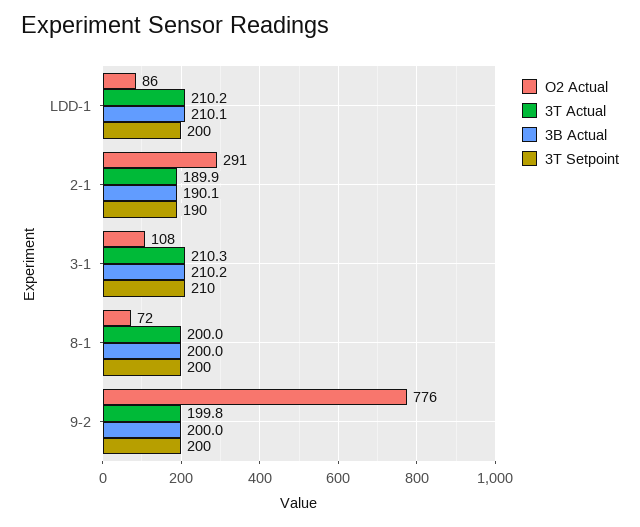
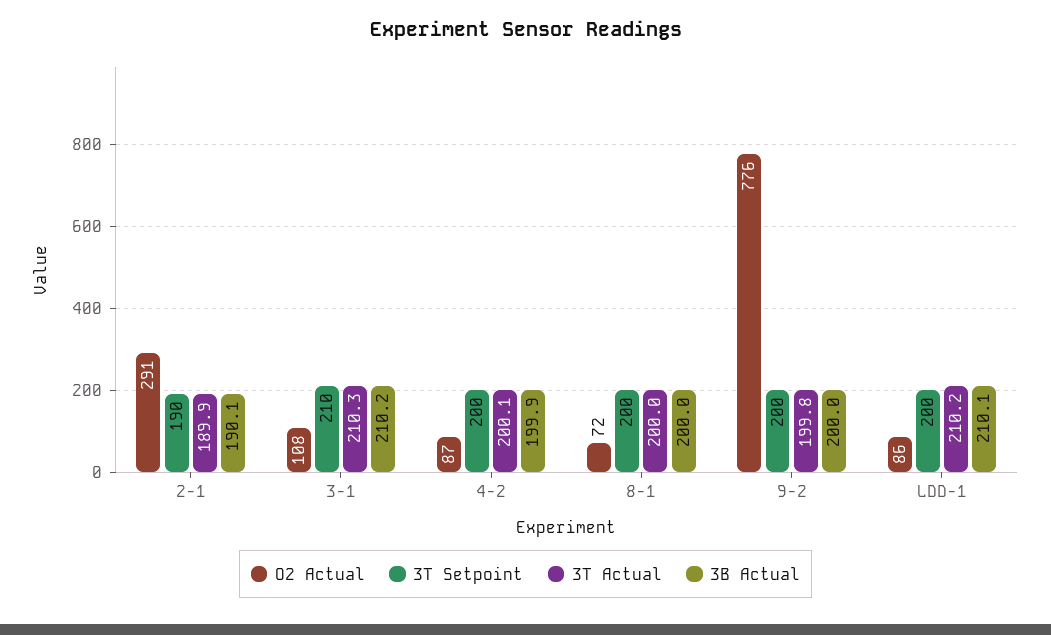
  {
    "O2 Actual": {
      "LDD-1": 86,
      "2-1": 291,
      "3-1": 108,
      "8-1": 72,
-     "9-2": 776
+     "9-2": 776,
+     "4-2": 87
    },
    "3T Actual": {
      "LDD-1": 210.2,
      "2-1": 189.9,
      "3-1": 210.3,
      "8-1": 200,
-     "9-2": 199.8
+     "9-2": 199.8,
+     "4-2": 200.1
    },
    "3B Actual": {
      "LDD-1": 210.1,
      "2-1": 190.1,
      "3-1": 210.2,
      "8-1": 200,
-     "9-2": 200
+     "9-2": 200,
+     "4-2": 199.9
    },
    "3T Setpoint": {
      "LDD-1": 200,
      "2-1": 190,
      "3-1": 210,
      "8-1": 200,
-     "9-2": 200
+     "9-2": 200,
+     "4-2": 200
    }
  }

